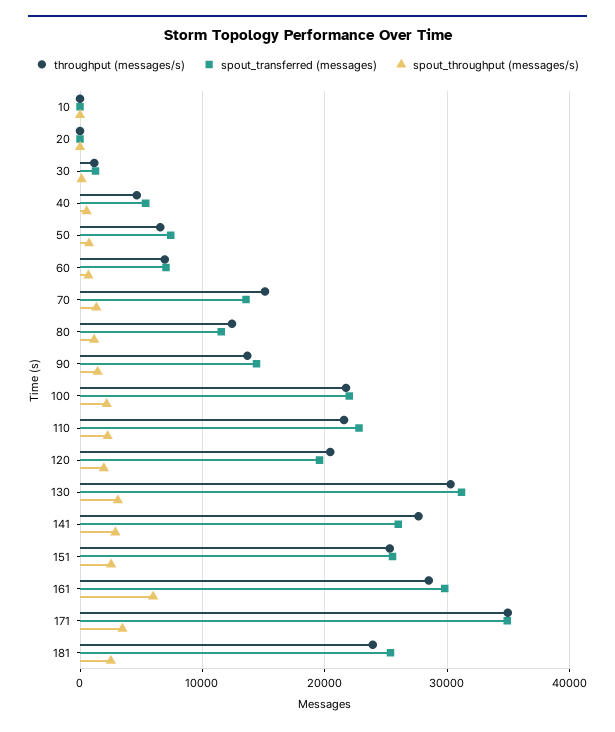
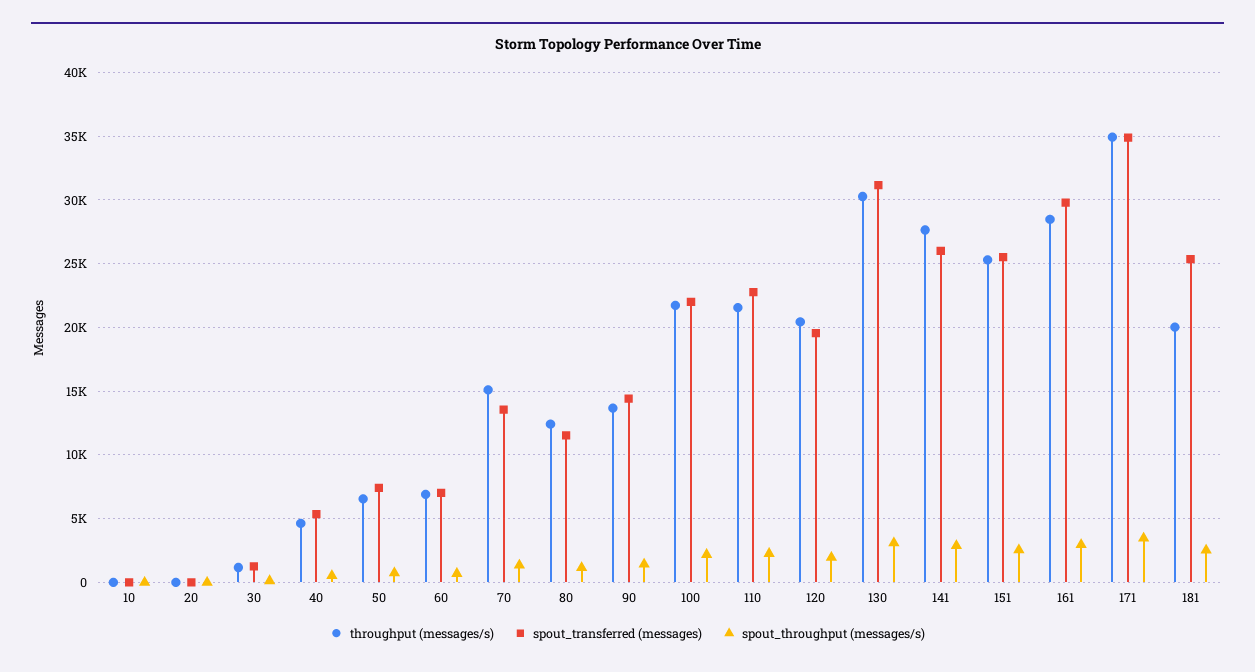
  {
    "throughput (messages/s)": {
      "10": 0,
      "20": 0,
      "30": 1000,
      "40": 4500,
      "50": 6500,
      "60": 7000,
      "70": 15000,
      "80": 12500,
      "90": 13500,
      "100": 21500,
      "110": 21500,
      "120": 20500,
      "130": 30500,
      "141": 27500,
      "151": 25500,
      "161": 28500,
      "171": 35000,
-     "181": 24000
+     "181": 20000
    },
    "spout_transferred (messages)": {
      "10": 0,
      "20": 0,
      "30": 1500,
      "40": 5500,
      "50": 7500,
      "60": 7000,
      "70": 13500,
      "80": 11500,
      "90": 14500,
      "100": 22000,
      "110": 23000,
      "120": 19500,
      "130": 31000,
      "141": 26000,
      "151": 25500,
      "161": 30000,
      "171": 35000,
      "181": 25500
    },
    "spout_throughput (messages/s)": {
      "10": 0,
      "20": 0,
      "30": 0,
      "40": 500,
      "50": 500,
      "60": 500,
      "70": 1500,
      "80": 1000,
      "90": 1500,
      "100": 2000,
      "110": 2500,
      "120": 2000,
      "130": 3000,
      "141": 3000,
      "151": 2500,
-     "161": 6000,
+     "161": 3000,
      "171": 3500,
      "181": 2500
    }
  }

